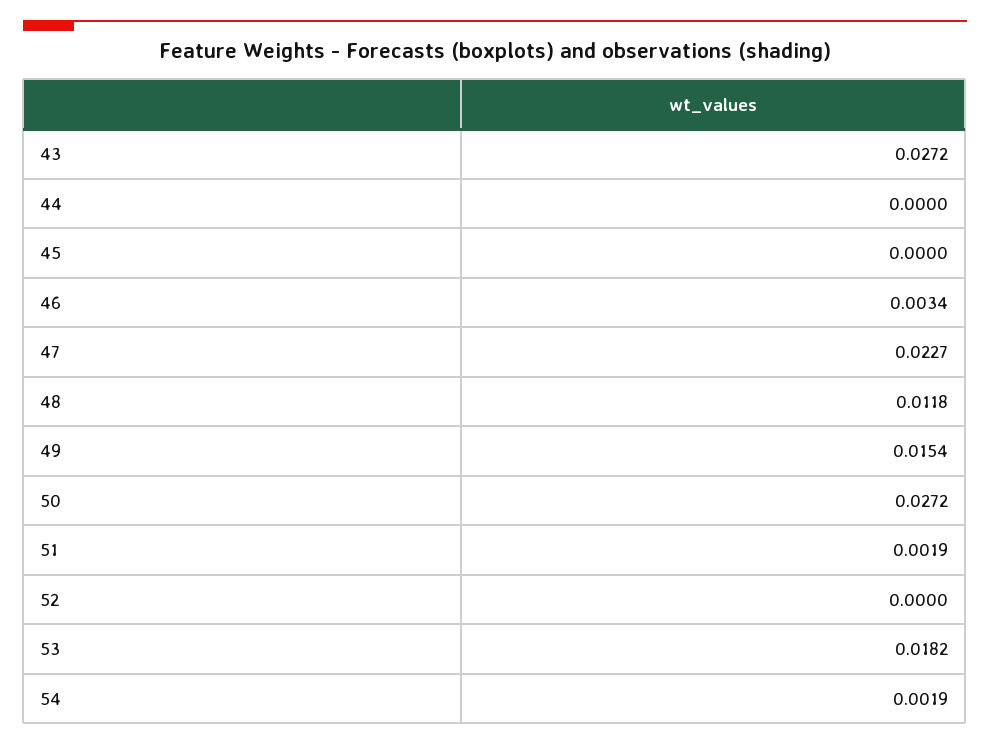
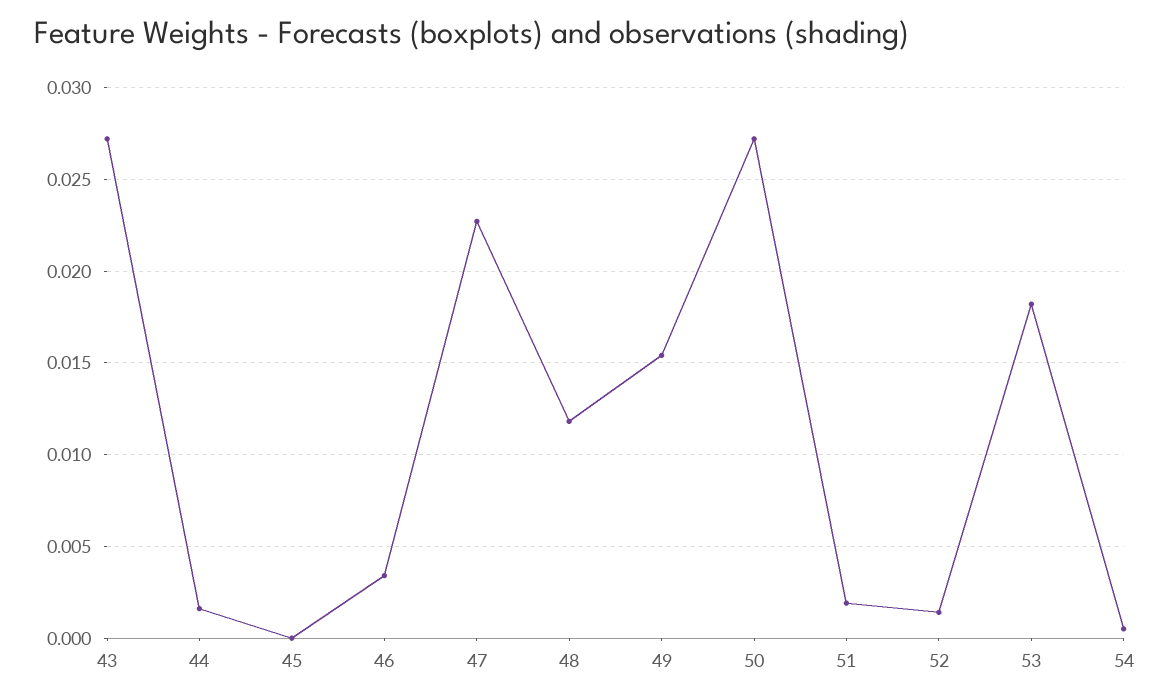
  {
    "43": 0.0272,
-   "44": 0,
+   "44": 0.0015,
    "45": 0,
    "46": 0.0034,
    "47": 0.0227,
    "48": 0.0118,
    "49": 0.0154,
    "50": 0.0272,
    "51": 0.0019,
-   "52": 0,
+   "52": 0.0015,
    "53": 0.0182,
-   "54": 0.0019
+   "54": 0.0005
  }

